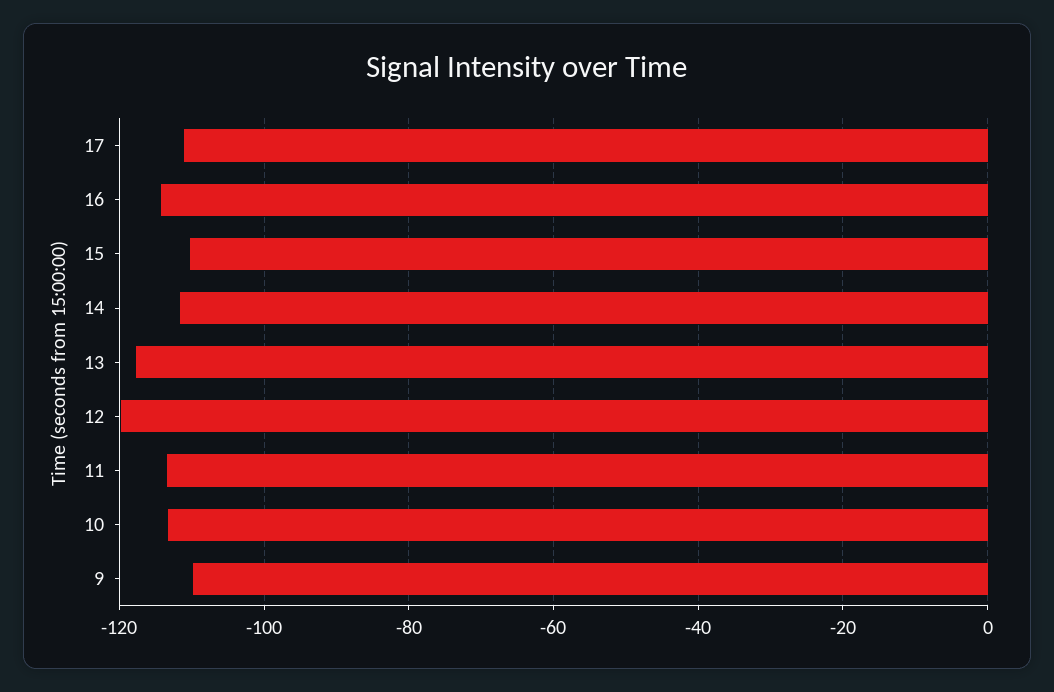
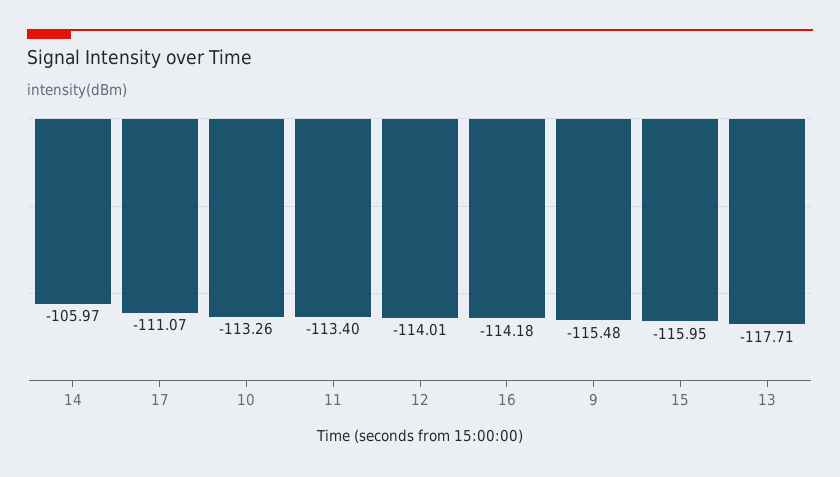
  {
    "17": -111.07,
    "16": -114.18,
-   "15": -110,
+   "15": -115.95,
-   "14": -112,
+   "14": -105.97,
    "13": -117.71,
-   "12": -120,
+   "12": -114.01,
    "11": -113.4,
    "10": -113.26,
-   "9": -110
+   "9": -115.48
  }

